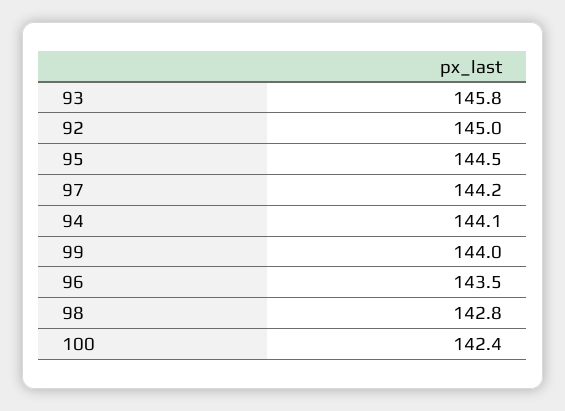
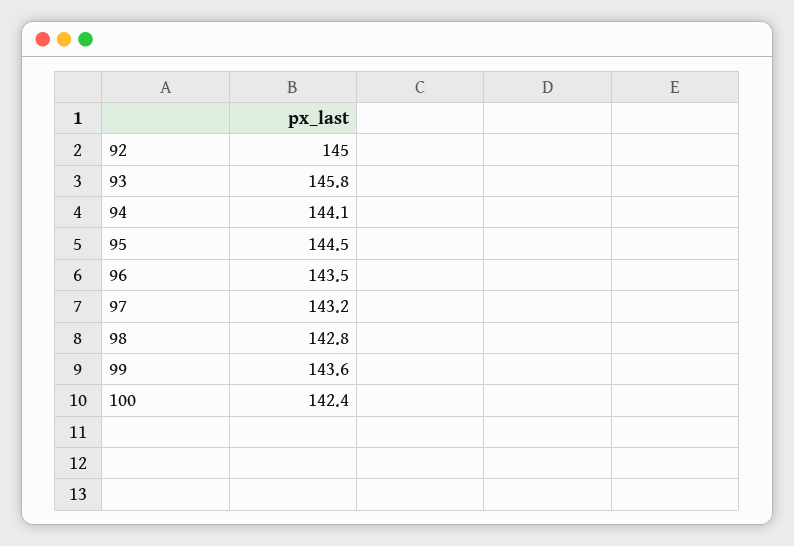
  {
    "93": 145.8,
    "92": 145,
    "95": 144.5,
-   "97": 144.2,
+   "97": 143.2,
    "94": 144.1,
-   "99": 144,
+   "99": 143.6,
    "96": 143.5,
    "98": 142.8,
    "100": 142.4
  }

